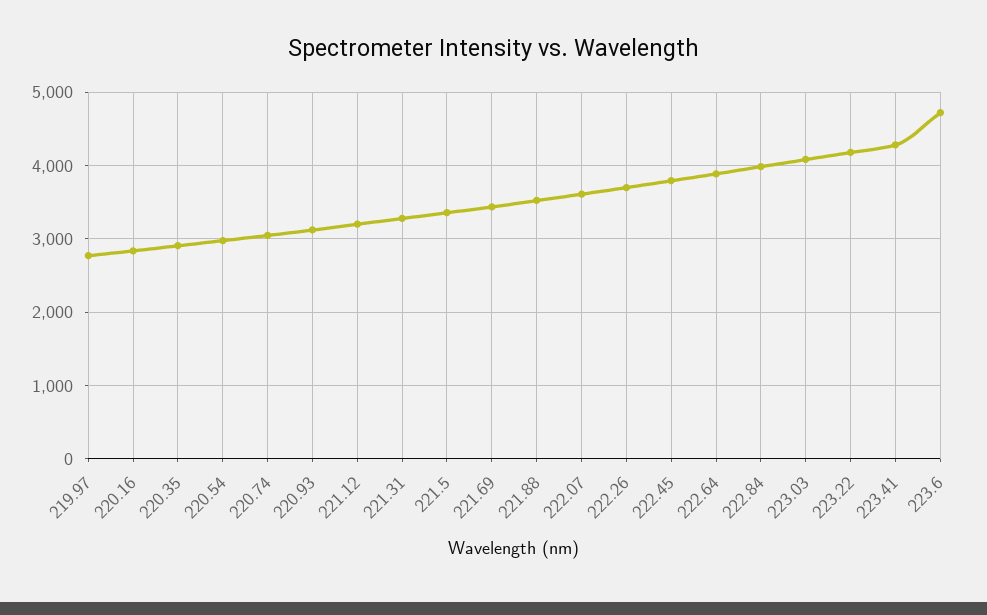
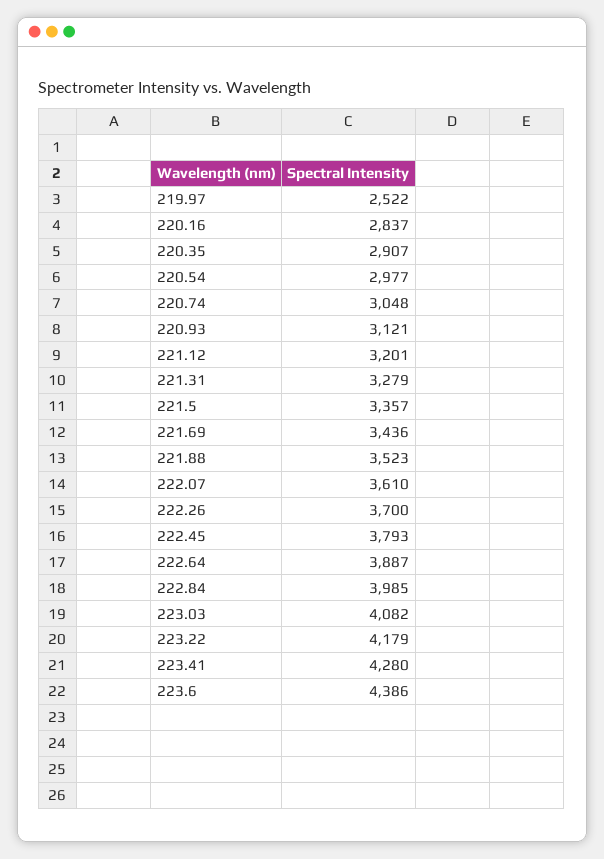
  {
-   "219.97": 2800,
+   "219.97": 2522,
    "220.16": 2837,
    "220.35": 2907,
    "220.54": 2977,
    "220.74": 3048,
    "220.93": 3121,
    "221.12": 3201,
    "221.31": 3279,
    "221.5": 3357,
    "221.69": 3436,
    "221.88": 3523,
    "222.07": 3610,
    "222.26": 3700,
    "222.45": 3793,
    "222.64": 3887,
    "222.84": 3985,
    "223.03": 4082,
    "223.22": 4179,
    "223.41": 4280,
-   "223.6": 4700
+   "223.6": 4386
  }

